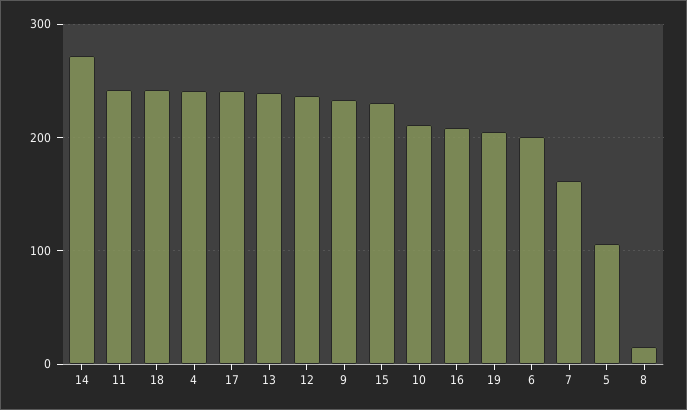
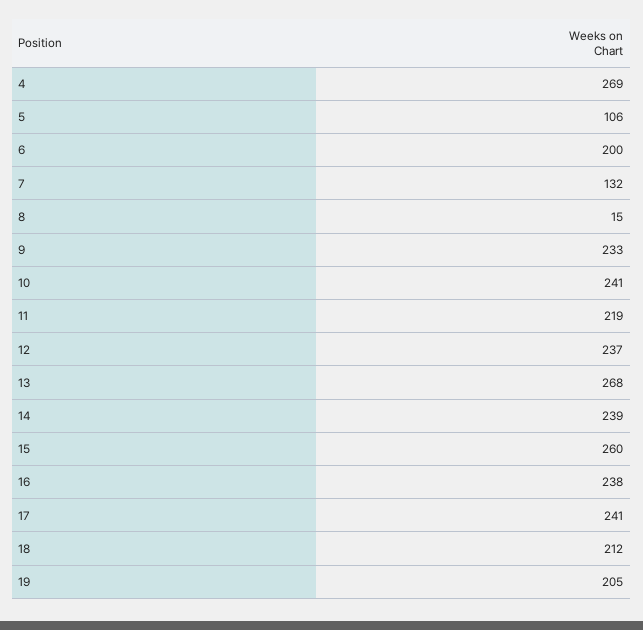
  {
-   "14": 270,
+   "14": 239,
-   "11": 240,
+   "11": 219,
-   "18": 240,
+   "18": 212,
-   "4": 240,
+   "4": 269,
    "17": 241,
-   "13": 240,
+   "13": 268,
    "12": 237,
    "9": 233,
-   "15": 230,
+   "15": 260,
-   "10": 210,
+   "10": 241,
-   "16": 210,
+   "16": 238,
    "19": 205,
    "6": 200,
-   "7": 160,
+   "7": 132,
    "5": 106,
    "8": 15
  }

